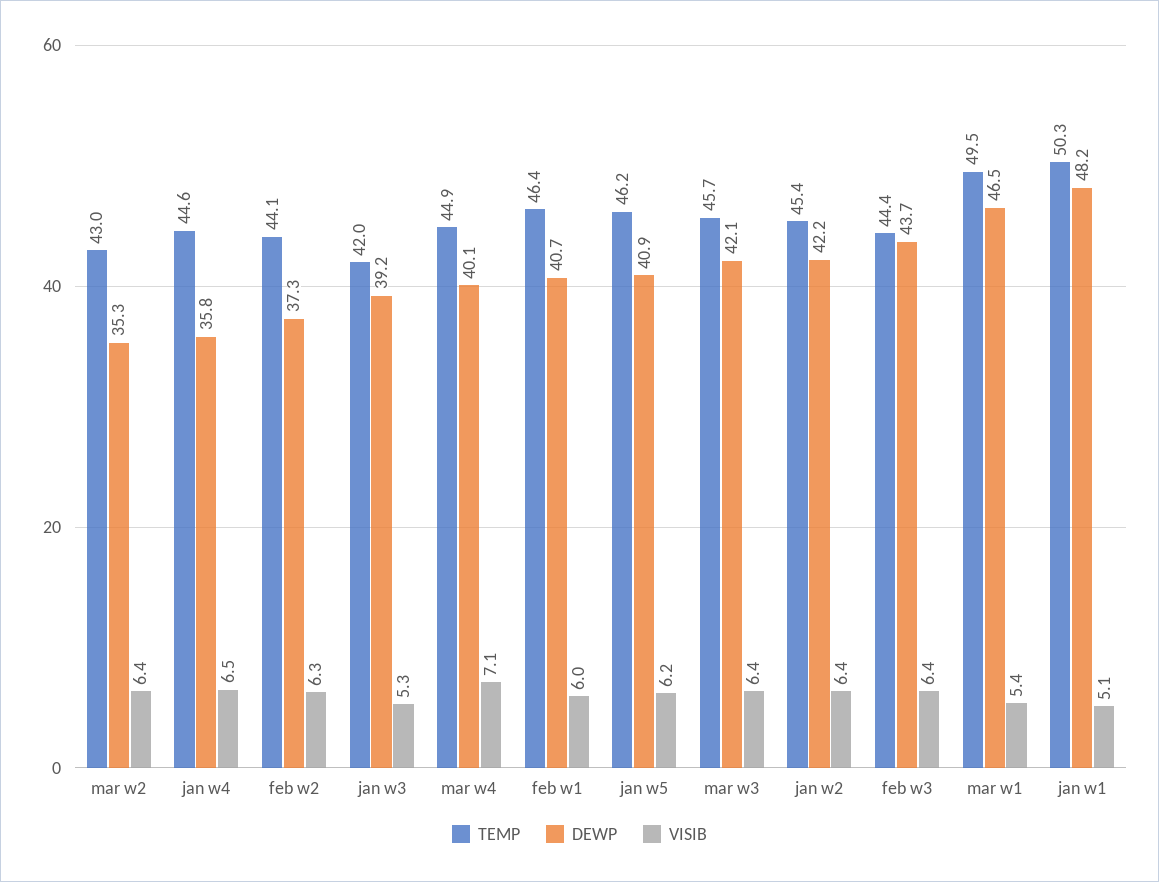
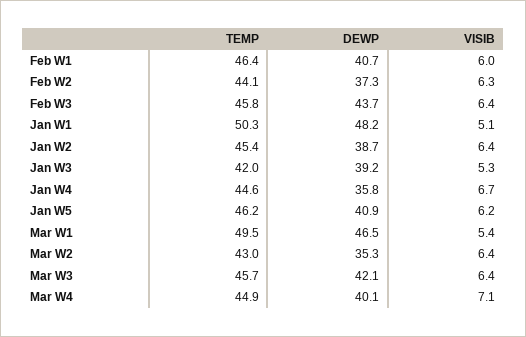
  {
    "TEMP": {
      "mar w2": 43,
      "jan w4": 44.6,
      "feb w2": 44.1,
      "jan w3": 42,
      "mar w4": 44.9,
      "feb w1": 46.4,
      "jan w5": 46.2,
      "mar w3": 45.7,
      "jan w2": 45.4,
-     "feb w3": 44.4,
+     "feb w3": 45.8,
      "mar w1": 49.5,
      "jan w1": 50.3
    },
    "DEWP": {
      "mar w2": 35.3,
      "jan w4": 35.8,
      "feb w2": 37.3,
      "jan w3": 39.2,
      "mar w4": 40.1,
      "feb w1": 40.7,
      "jan w5": 40.9,
      "mar w3": 42.1,
-     "jan w2": 42.2,
+     "jan w2": 38.7,
      "feb w3": 43.7,
      "mar w1": 46.5,
      "jan w1": 48.2
    },
    "VISIB": {
      "mar w2": 6.4,
-     "jan w4": 6.5,
+     "jan w4": 6.7,
      "feb w2": 6.3,
      "jan w3": 5.3,
      "mar w4": 7.1,
      "feb w1": 6,
      "jan w5": 6.2,
      "mar w3": 6.4,
      "jan w2": 6.4,
      "feb w3": 6.4,
      "mar w1": 5.4,
      "jan w1": 5.1
    }
  }

